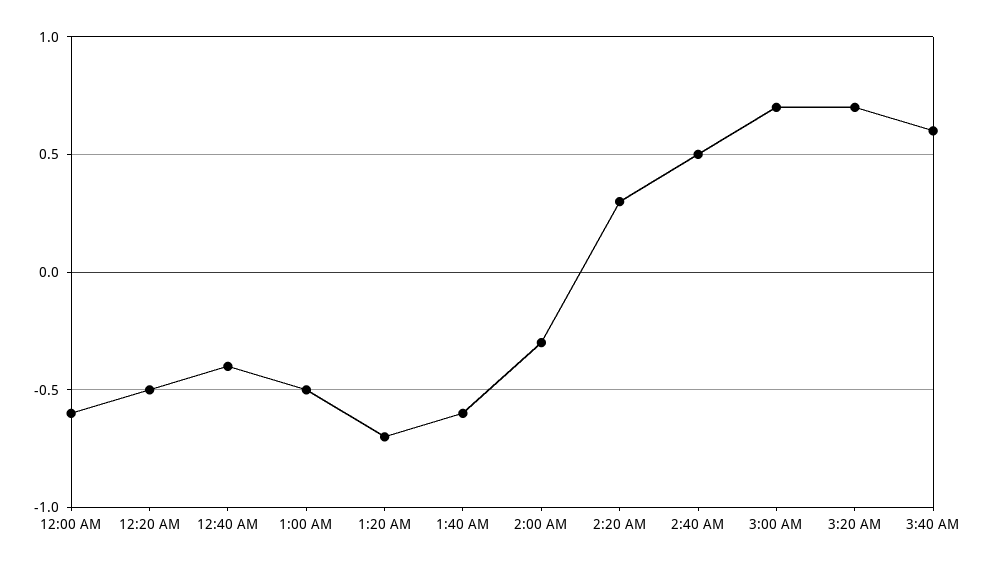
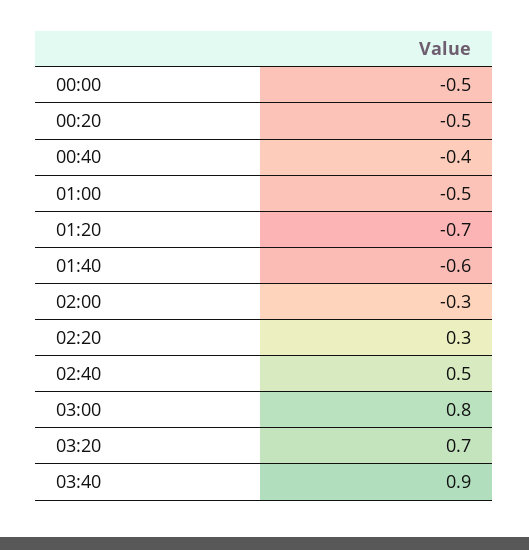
  {
-   "12:00 AM": -0.6,
+   "12:00 AM": -0.5,
    "12:20 AM": -0.5,
    "12:40 AM": -0.4,
    "1:00 AM": -0.5,
    "1:20 AM": -0.7,
    "1:40 AM": -0.6,
    "2:00 AM": -0.3,
    "2:20 AM": 0.3,
    "2:40 AM": 0.5,
-   "3:00 AM": 0.7,
+   "3:00 AM": 0.8,
    "3:20 AM": 0.7,
-   "3:40 AM": 0.6
+   "3:40 AM": 0.9
  }

